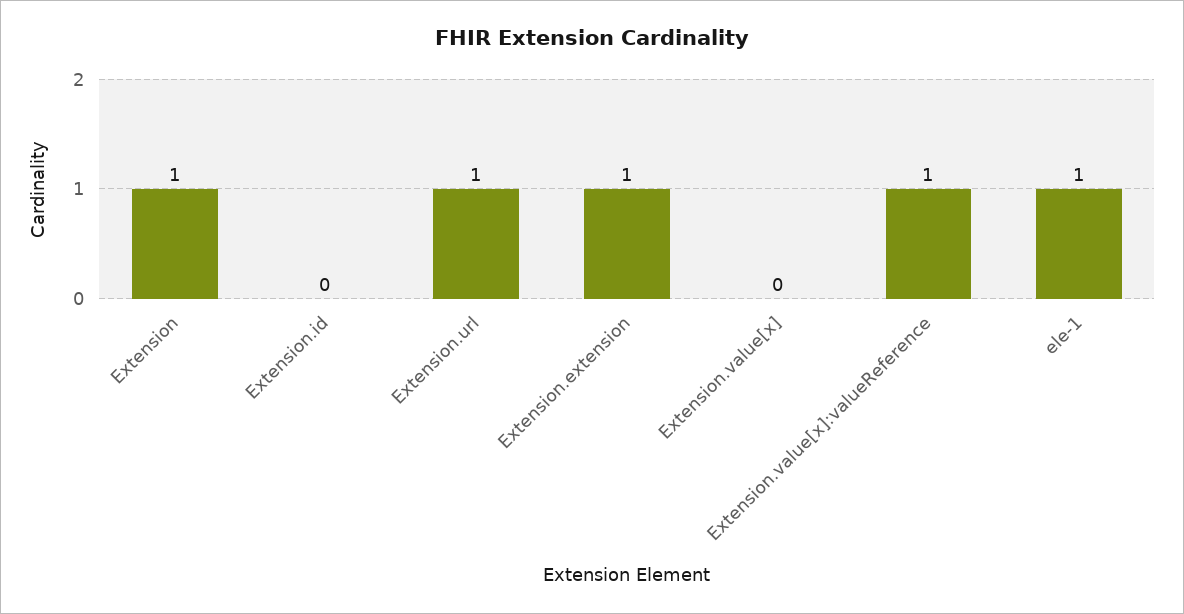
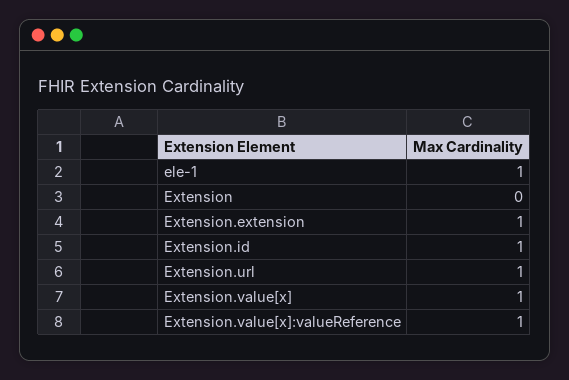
  {
-   "Extension": 1,
+   "Extension": 0,
-   "Extension.id": 0,
+   "Extension.id": 1,
    "Extension.url": 1,
    "Extension.extension": 1,
-   "Extension.value[x]": 0,
+   "Extension.value[x]": 1,
    "Extension.value[x]:valueReference": 1,
    "ele-1": 1
  }

